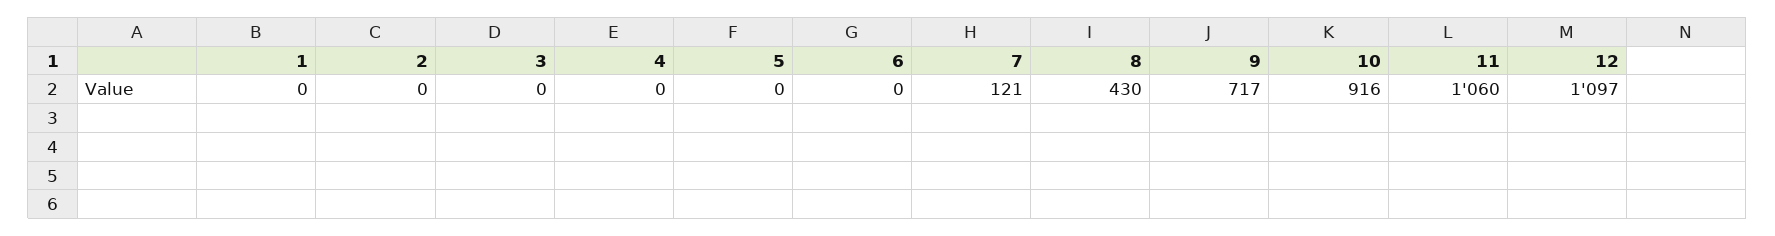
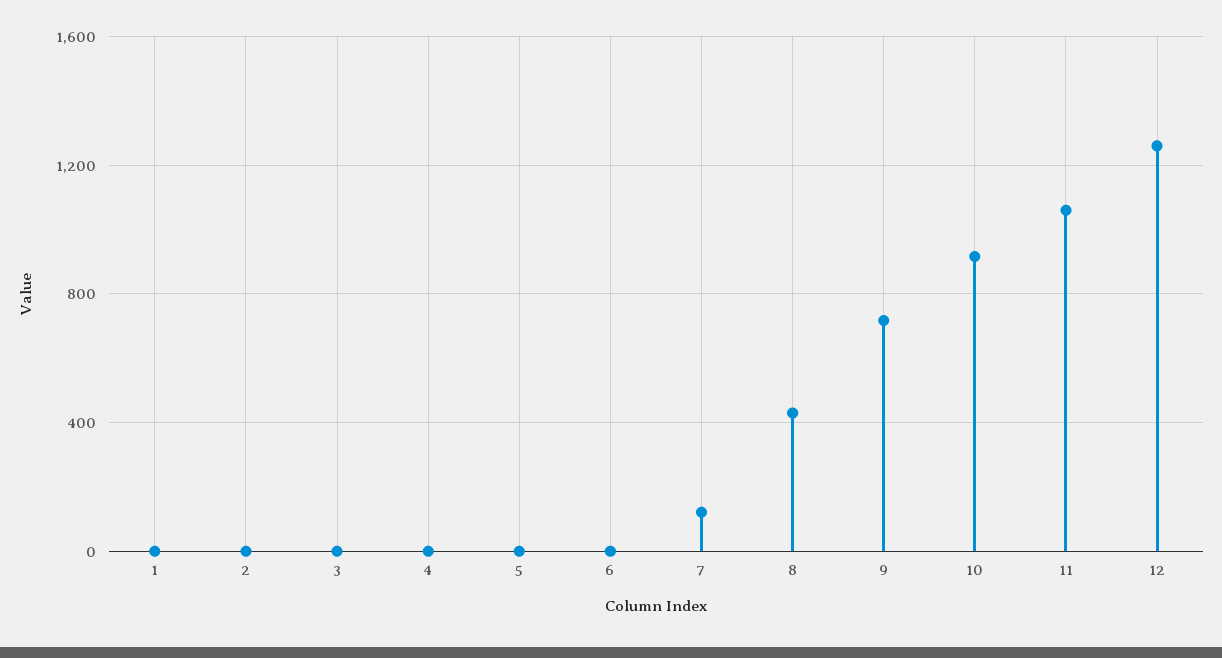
  {
    "1": 0,
    "2": 0,
    "3": 0,
    "4": 0,
    "5": 0,
    "6": 0,
    "7": 121,
    "8": 430,
    "9": 717,
    "10": 916,
    "11": 1060,
-   "12": 1097
+   "12": 1250
  }

